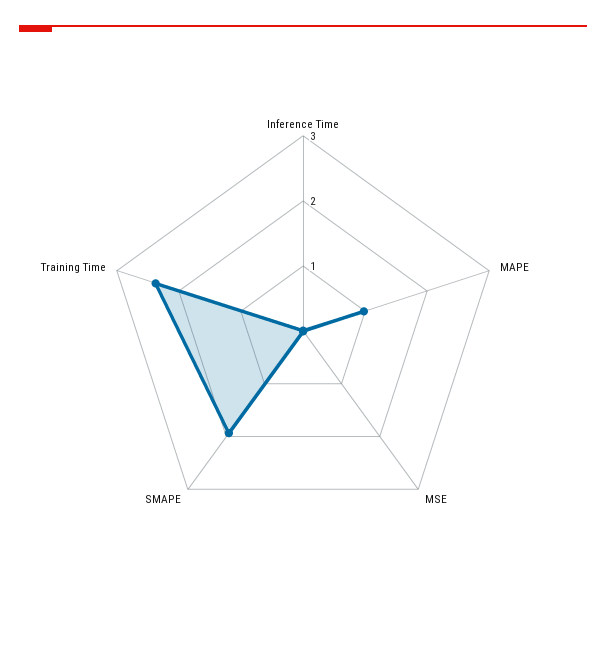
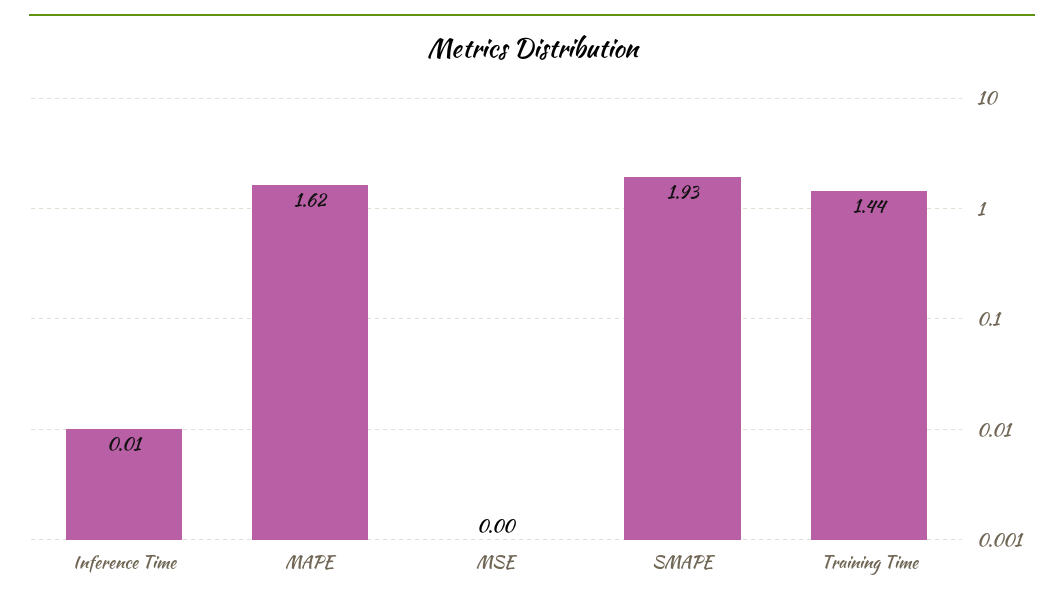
  {
    "Inference Time": 0.01,
-   "MAPE": 1,
+   "MAPE": 1.62,
    "MSE": 0,
    "SMAPE": 1.93,
-   "Training Time": 2.4
+   "Training Time": 1.44
  }

